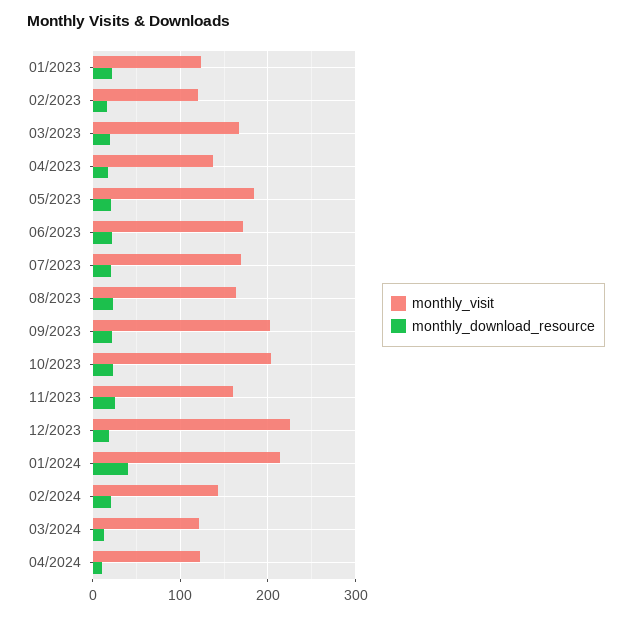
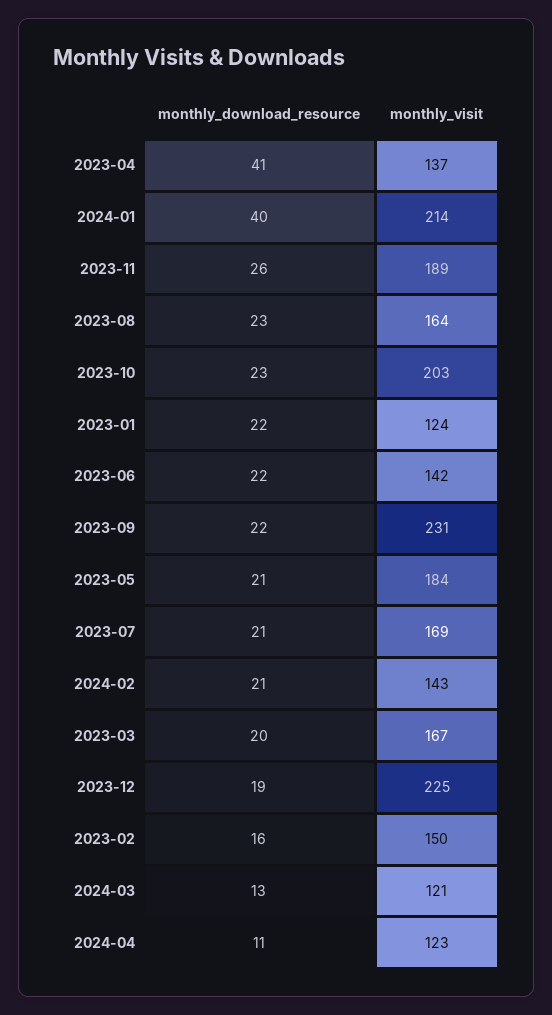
  {
    "monthly_visit": {
      "01/2023": 124,
-     "02/2023": 120,
+     "02/2023": 150,
      "03/2023": 167,
      "04/2023": 137,
      "05/2023": 184,
-     "06/2023": 170,
+     "06/2023": 142,
      "07/2023": 169,
      "08/2023": 164,
-     "09/2023": 200,
+     "09/2023": 231,
      "10/2023": 203,
-     "11/2023": 160,
+     "11/2023": 189,
      "12/2023": 225,
      "01/2024": 214,
      "02/2024": 143,
      "03/2024": 121,
      "04/2024": 123
    },
    "monthly_download_resource": {
      "01/2023": 22,
      "02/2023": 16,
      "03/2023": 20,
-     "04/2023": 20,
+     "04/2023": 41,
      "05/2023": 21,
      "06/2023": 22,
      "07/2023": 21,
      "08/2023": 23,
      "09/2023": 22,
      "10/2023": 23,
      "11/2023": 26,
      "12/2023": 19,
      "01/2024": 40,
      "02/2024": 21,
      "03/2024": 13,
      "04/2024": 11
    }
  }

